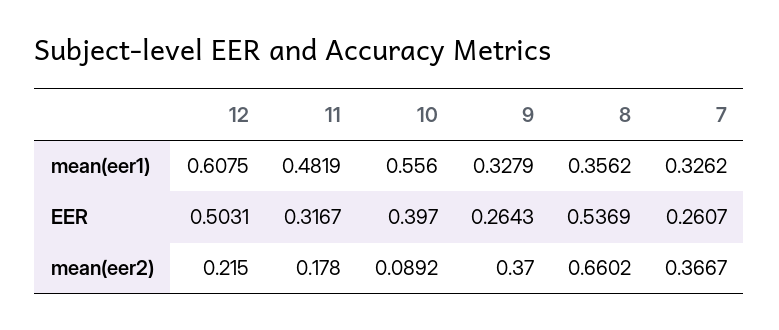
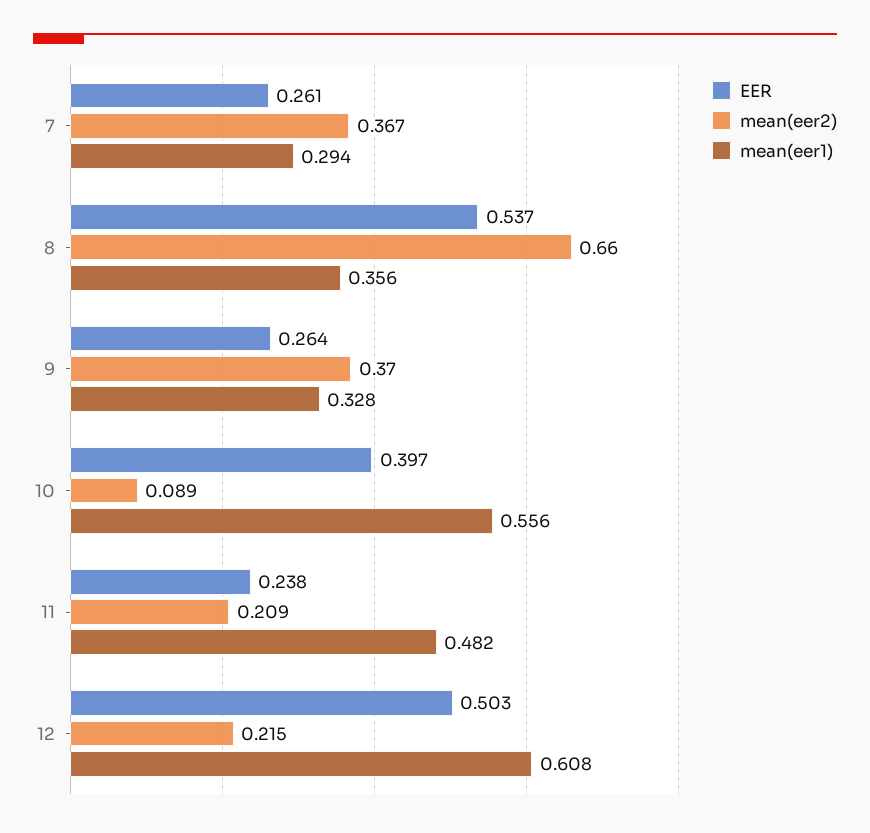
  {
    "mean(eer1)": {
      "12": 0.6075,
      "11": 0.4819,
      "10": 0.556,
      "9": 0.3279,
      "8": 0.3562,
-     "7": 0.3262
+     "7": 0.294
    },
    "EER": {
      "12": 0.5031,
-     "11": 0.3167,
+     "11": 0.238,
      "10": 0.397,
      "9": 0.2643,
      "8": 0.5369,
      "7": 0.2607
    },
    "mean(eer2)": {
      "12": 0.215,
-     "11": 0.178,
+     "11": 0.209,
      "10": 0.0892,
      "9": 0.37,
      "8": 0.6602,
      "7": 0.3667
    }
  }

